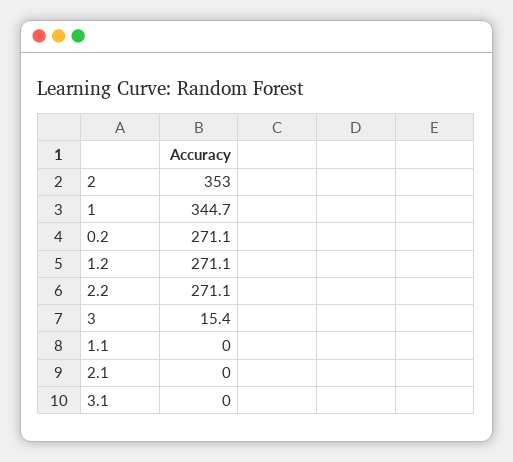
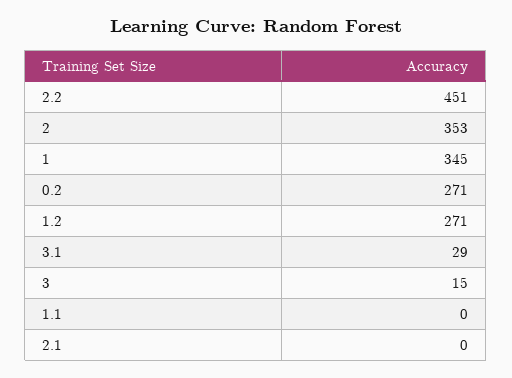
  {
    "2": 353,
    "1": 344.7,
    "0.2": 271.1,
    "1.2": 271.1,
-   "2.2": 271.1,
+   "2.2": 451,
    "3": 15.4,
    "1.1": 0,
    "2.1": 0,
-   "3.1": 0
+   "3.1": 29
  }

